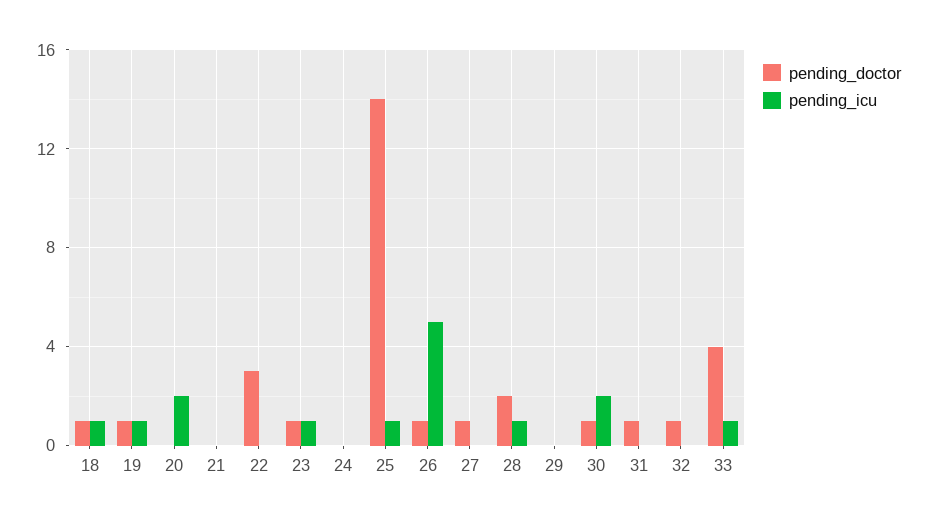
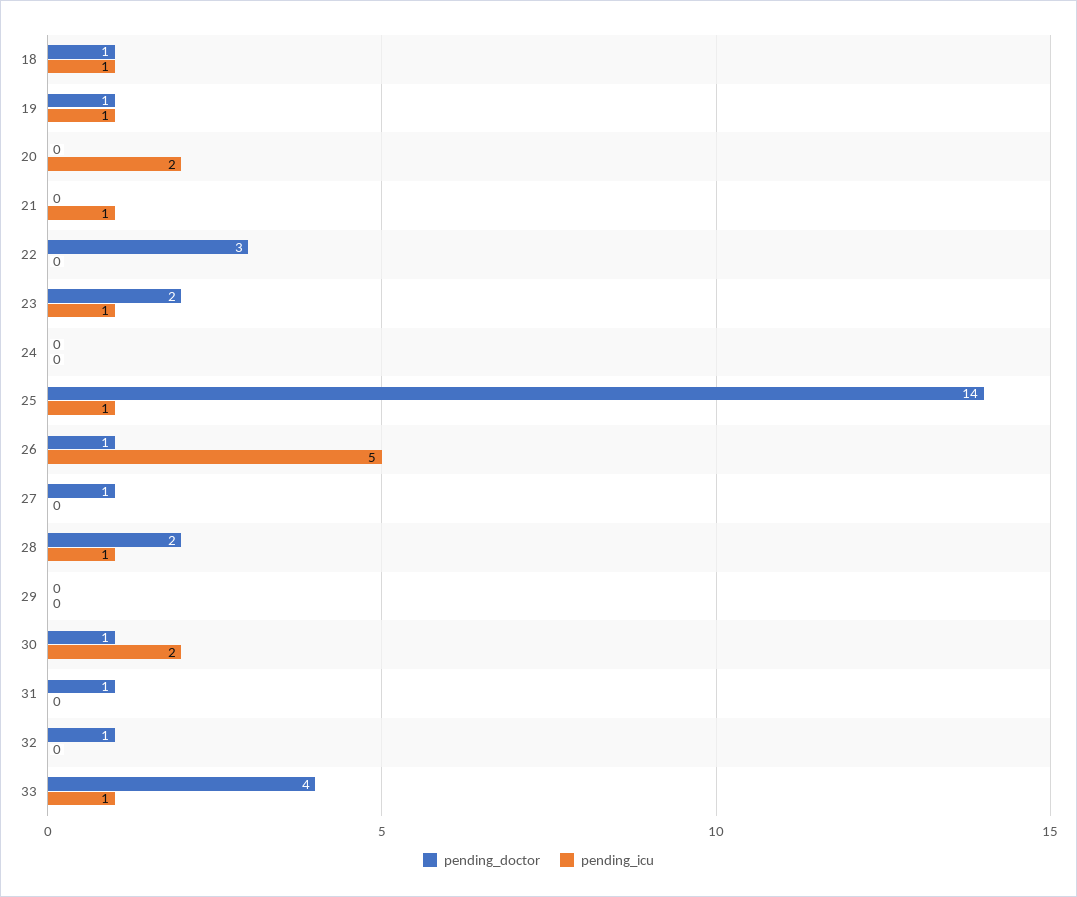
  {
    "pending_doctor": {
      "18": 1,
      "19": 1,
      "20": 0,
      "21": 0,
      "22": 3,
-     "23": 1,
+     "23": 2,
      "24": 0,
      "25": 14,
      "26": 1,
      "27": 1,
      "28": 2,
      "29": 0,
      "30": 1,
      "31": 1,
      "32": 1,
      "33": 4
    },
    "pending_icu": {
      "18": 1,
      "19": 1,
      "20": 2,
-     "21": 0,
+     "21": 1,
      "22": 0,
      "23": 1,
      "24": 0,
      "25": 1,
      "26": 5,
      "27": 0,
      "28": 1,
      "29": 0,
      "30": 2,
      "31": 0,
      "32": 0,
      "33": 1
    }
  }

